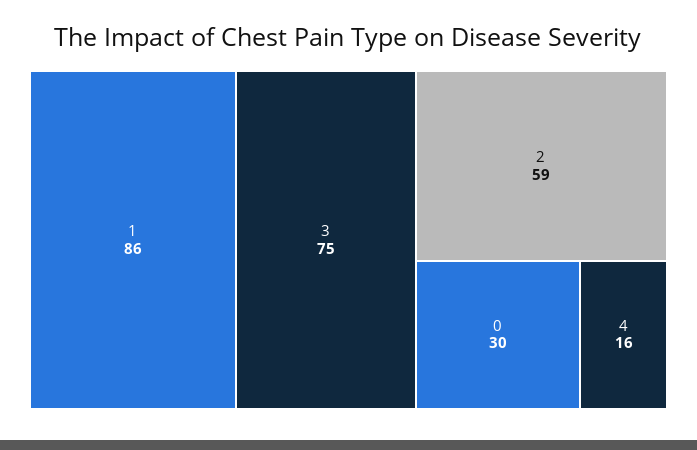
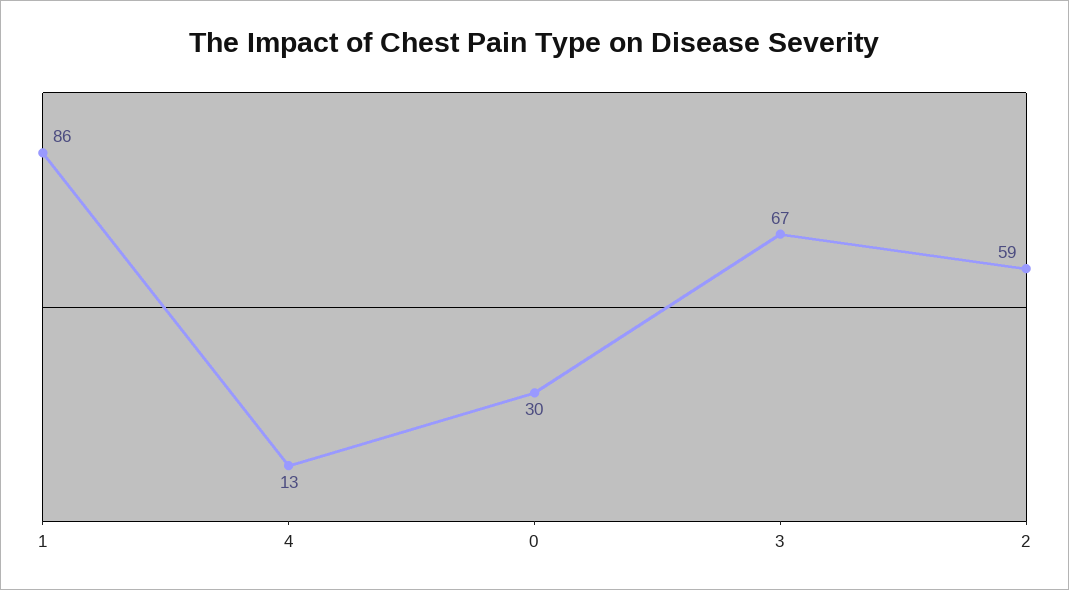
  {
    "1": 86,
-   "3": 75,
+   "3": 67,
    "2": 59,
    "0": 30,
-   "4": 16
+   "4": 13
  }

